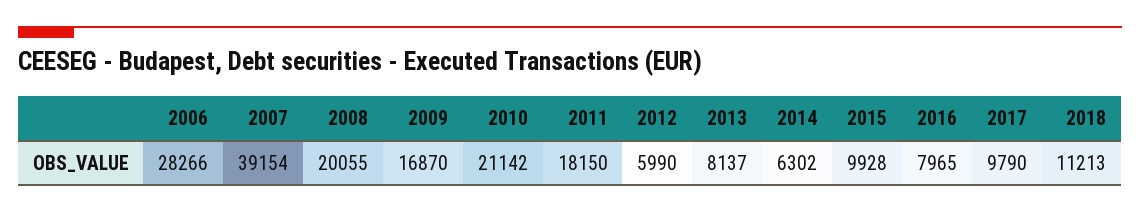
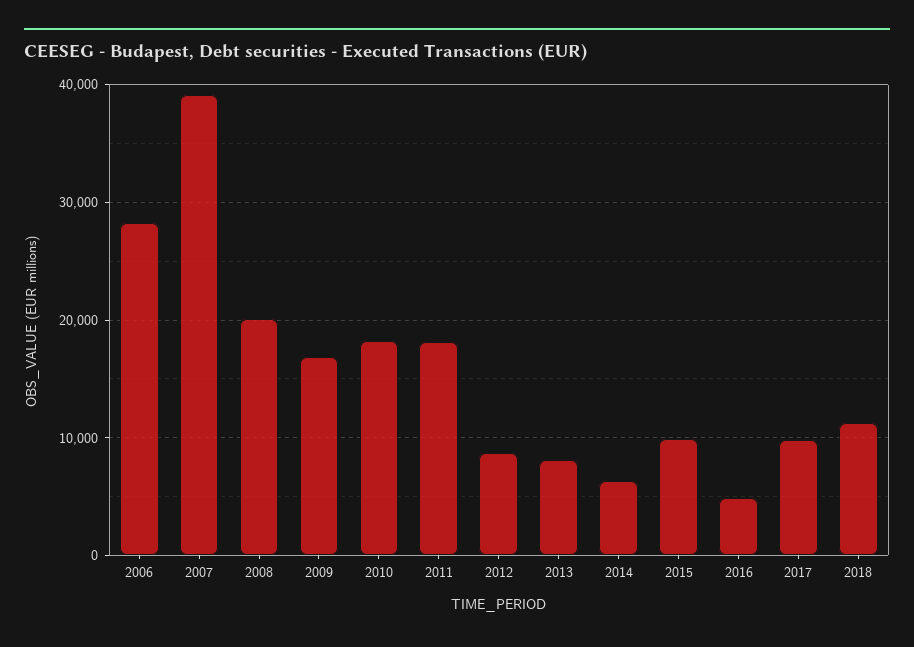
  {
    "2006": 28266,
    "2007": 39154,
    "2008": 20055,
    "2009": 16870,
-   "2010": 21142,
+   "2010": 18000,
    "2011": 18150,
-   "2012": 5990,
+   "2012": 9000,
    "2013": 8137,
    "2014": 6302,
    "2015": 9928,
-   "2016": 7965,
+   "2016": 5000,
    "2017": 9790,
    "2018": 11213
  }

